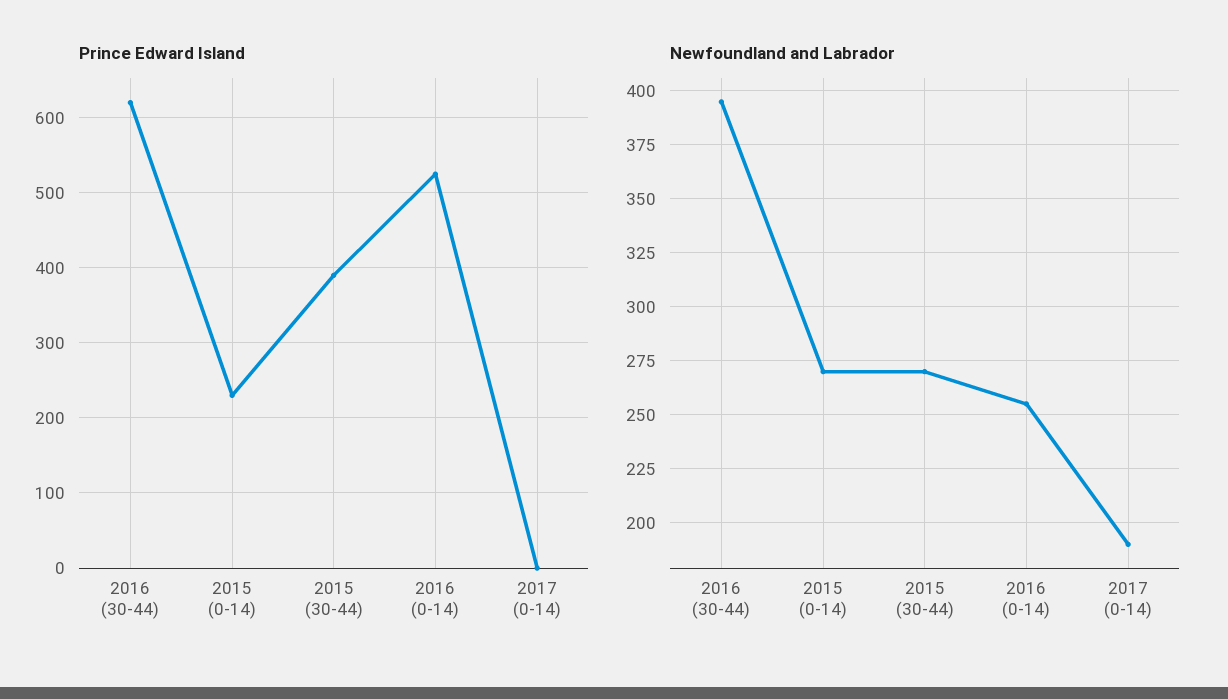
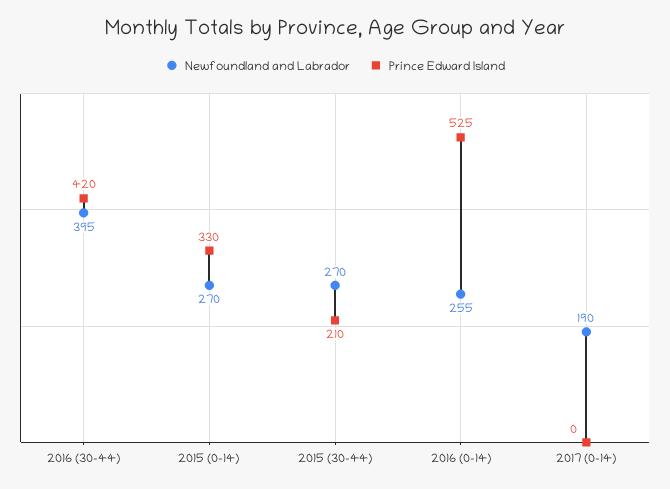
  {
    "Prince Edward Island": {
-     "2016 (30-44)": 620,
+     "2016 (30-44)": 420,
-     "2015 (0-14)": 230,
+     "2015 (0-14)": 330,
-     "2015 (30-44)": 390,
+     "2015 (30-44)": 210,
      "2016 (0-14)": 525,
      "2017 (0-14)": 0
    },
    "Newfoundland and Labrador": {
      "2016 (30-44)": 395,
      "2015 (0-14)": 270,
      "2015 (30-44)": 270,
      "2016 (0-14)": 255,
      "2017 (0-14)": 190
    }
  }

